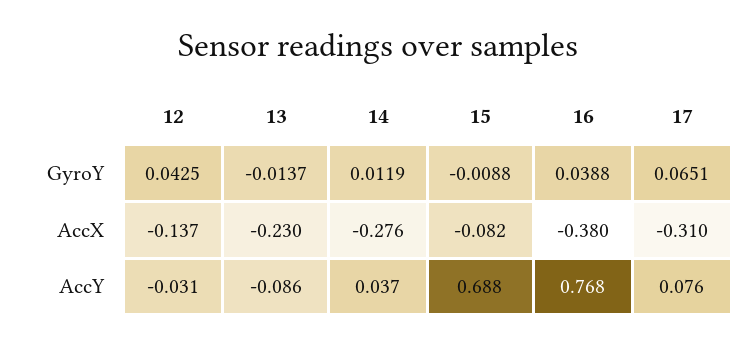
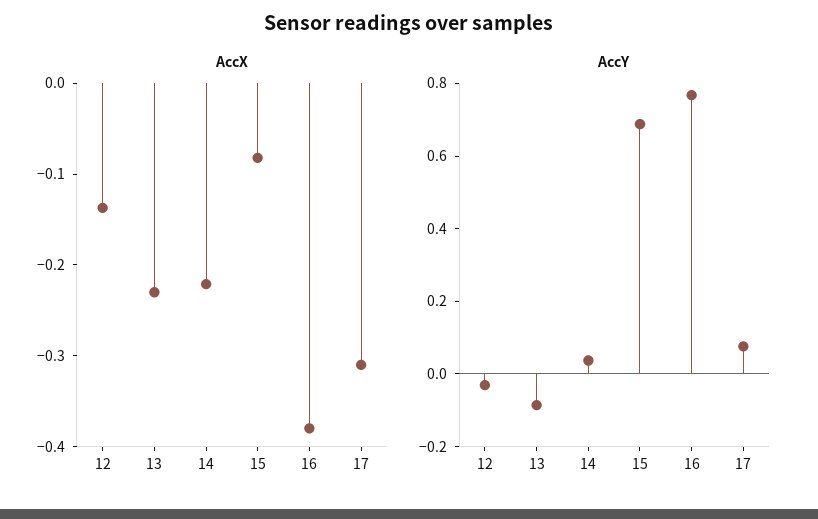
  {
-   "GyroY": {
-     "12": 0.0425,
-     "13": -0.0137,
-     "14": 0.0119,
-     "15": -0.0088,
-     "16": 0.0388,
-     "17": 0.0651
-   },
    "AccX": {
      "12": -0.137,
      "13": -0.23,
-     "14": -0.276,
+     "14": -0.22,
      "15": -0.082,
      "16": -0.38,
      "17": -0.31
    },
    "AccY": {
      "12": -0.031,
      "13": -0.086,
      "14": 0.037,
      "15": 0.688,
      "16": 0.768,
      "17": 0.076
    }
  }

